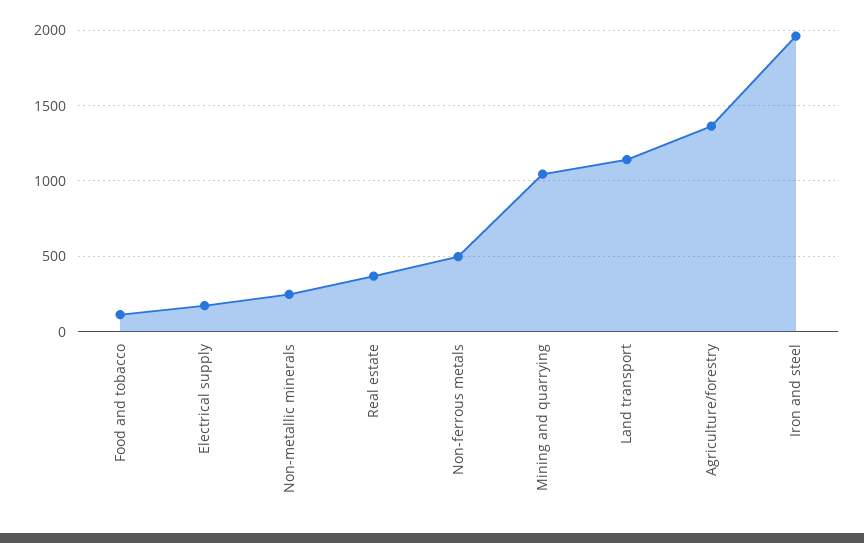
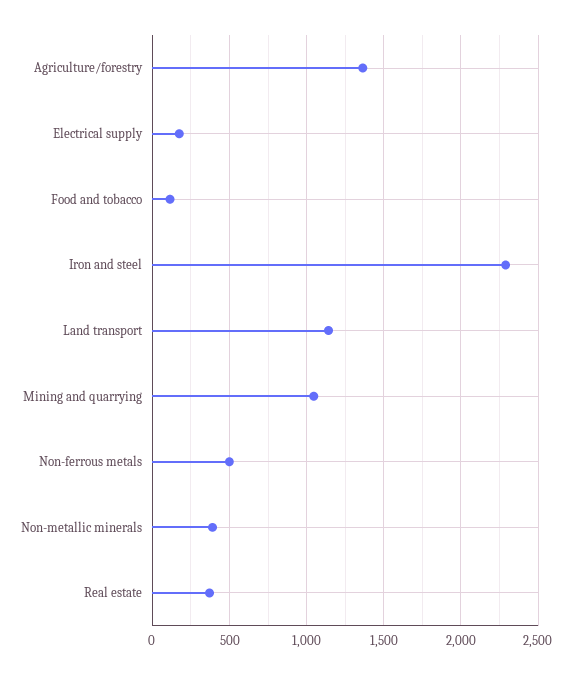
  {
    "Food and tobacco": 100,
    "Electrical supply": 150,
-   "Non-metallic minerals": 250,
+   "Non-metallic minerals": 400,
    "Real estate": 350,
    "Non-ferrous metals": 500,
    "Mining and quarrying": 1050,
    "Land transport": 1150,
    "Agriculture/forestry": 1350,
-   "Iron and steel": 1950
+   "Iron and steel": 2300
  }

